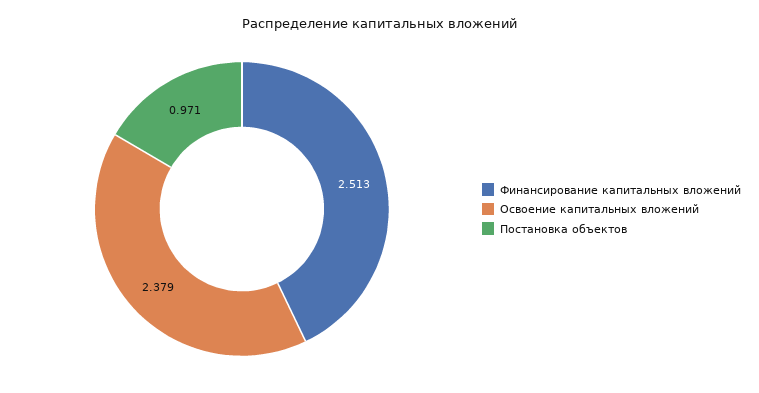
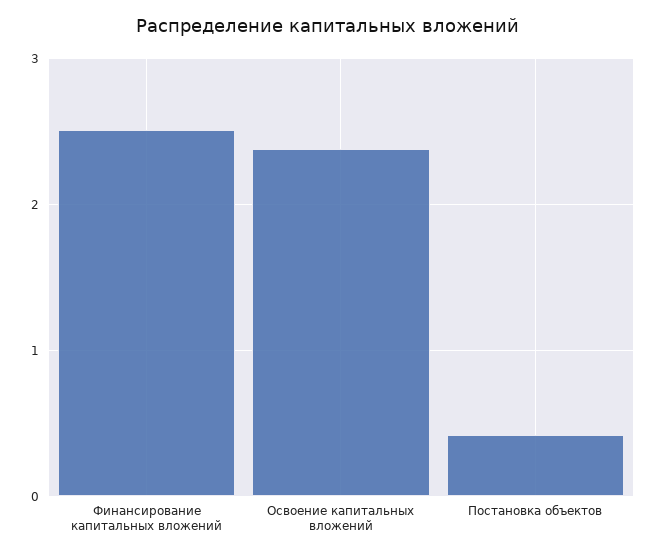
  {
    "Финансирование капитальных вложений": 2.513,
    "Освоение капитальных вложений": 2.379,
-   "Постановка объектов": 0.971
+   "Постановка объектов": 0.4
  }

